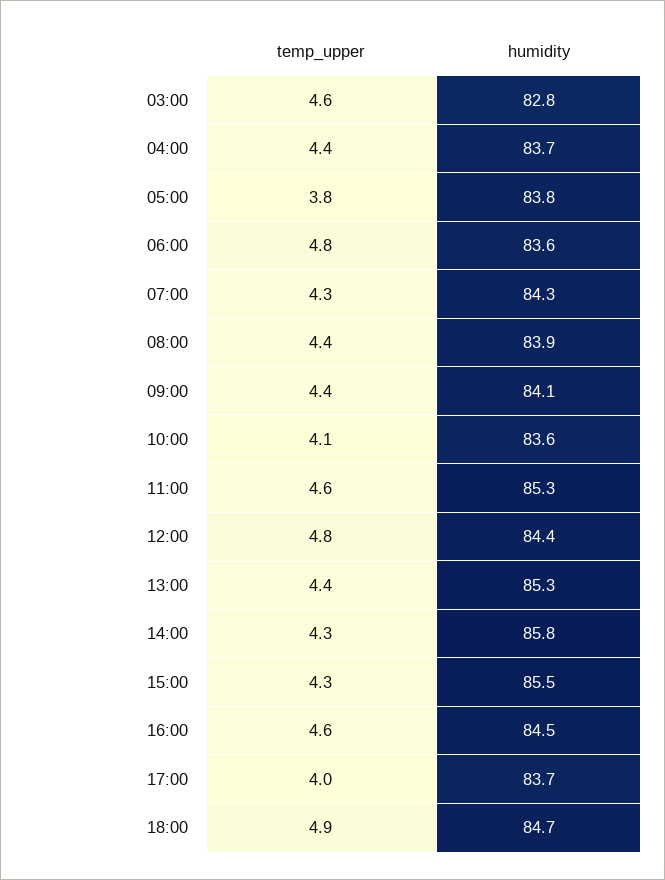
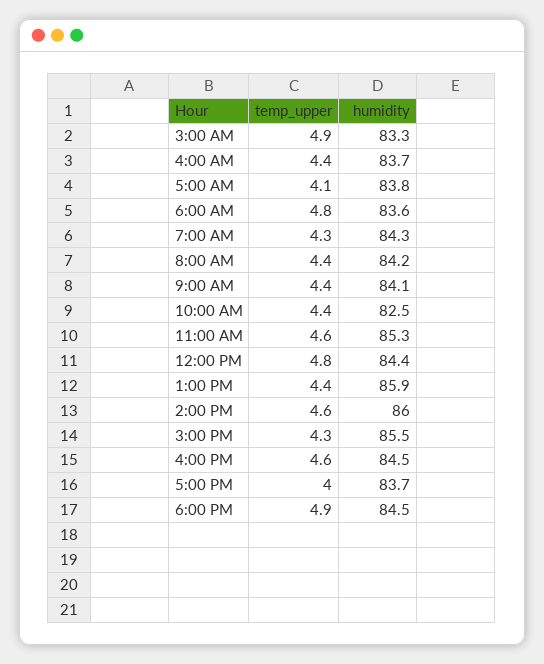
  {
    "temp_upper": {
-     "03:00": 4.6,
+     "03:00": 4.9,
      "04:00": 4.4,
-     "05:00": 3.8,
+     "05:00": 4.1,
      "06:00": 4.8,
      "07:00": 4.3,
      "08:00": 4.4,
      "09:00": 4.4,
-     "10:00": 4.1,
+     "10:00": 4.4,
      "11:00": 4.6,
      "12:00": 4.8,
      "13:00": 4.4,
-     "14:00": 4.3,
+     "14:00": 4.6,
      "15:00": 4.3,
      "16:00": 4.6,
      "17:00": 4,
      "18:00": 4.9
    },
    "humidity": {
-     "03:00": 82.8,
+     "03:00": 83.3,
      "04:00": 83.7,
      "05:00": 83.8,
      "06:00": 83.6,
      "07:00": 84.3,
-     "08:00": 83.9,
+     "08:00": 84.2,
      "09:00": 84.1,
-     "10:00": 83.6,
+     "10:00": 82.5,
      "11:00": 85.3,
      "12:00": 84.4,
-     "13:00": 85.3,
+     "13:00": 85.9,
-     "14:00": 85.8,
+     "14:00": 86,
      "15:00": 85.5,
      "16:00": 84.5,
      "17:00": 83.7,
-     "18:00": 84.7
+     "18:00": 84.5
    }
  }

